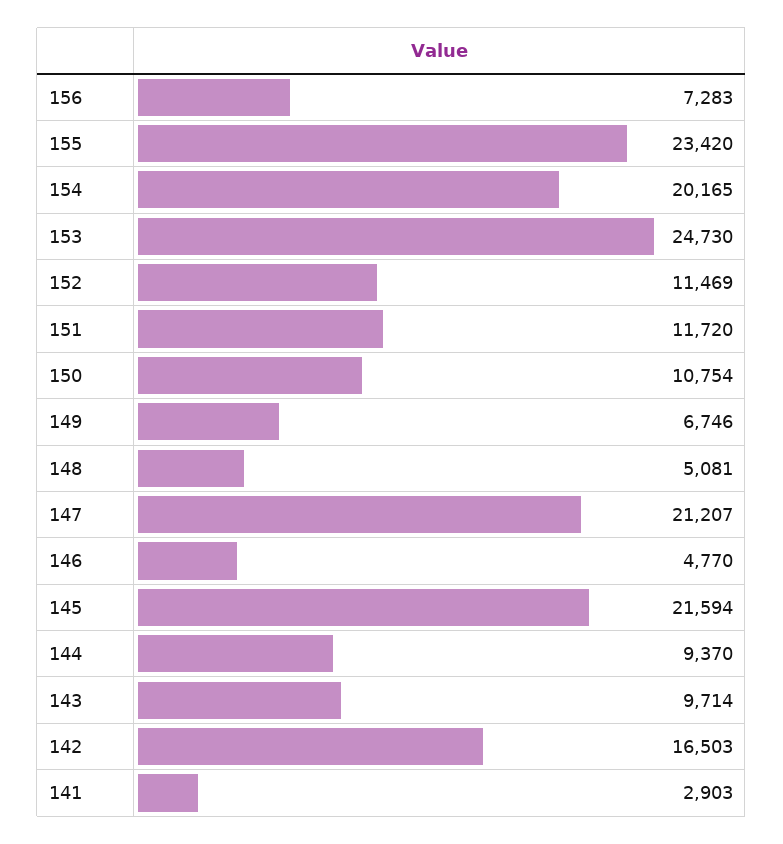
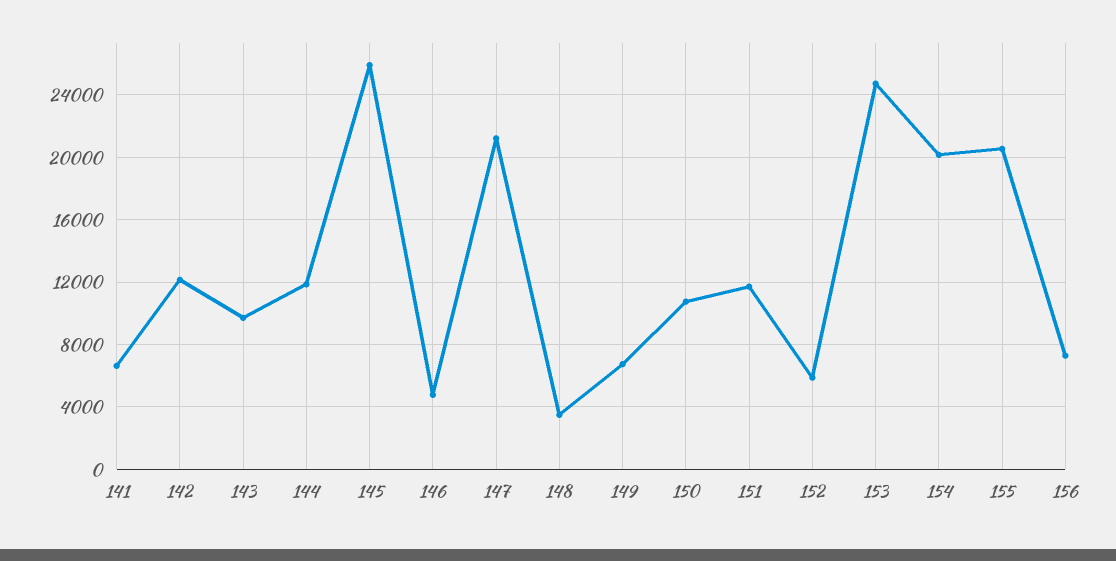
  {
    "156": 7283,
-   "155": 23420,
+   "155": 20500,
    "154": 20165,
    "153": 24730,
-   "152": 11469,
+   "152": 6000,
    "151": 11720,
    "150": 10754,
    "149": 6746,
-   "148": 5081,
+   "148": 3500,
    "147": 21207,
    "146": 4770,
-   "145": 21594,
+   "145": 26000,
-   "144": 9370,
+   "144": 12000,
    "143": 9714,
-   "142": 16503,
+   "142": 12000,
-   "141": 2903
+   "141": 6500
  }

